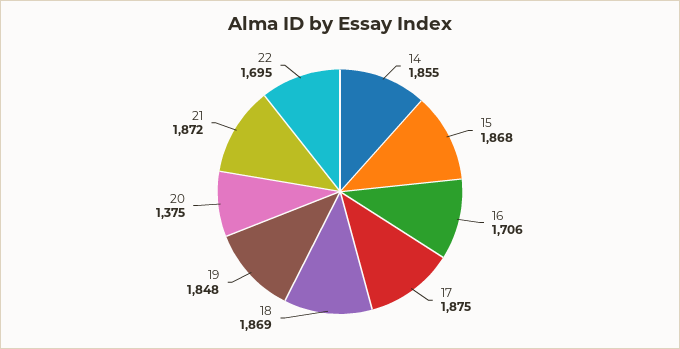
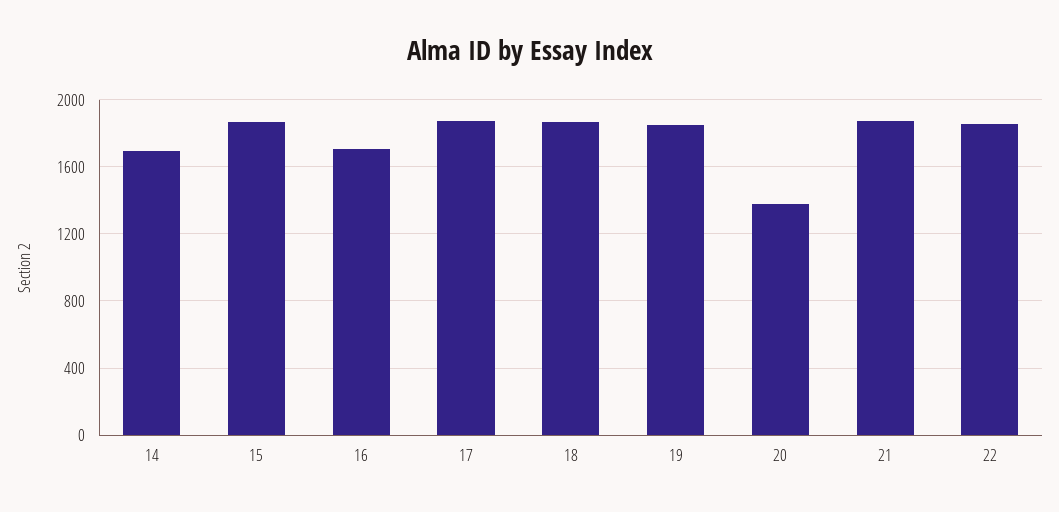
  {
-   "14": 1855,
+   "14": 1700,
    "15": 1868,
    "16": 1706,
    "17": 1875,
    "18": 1869,
    "19": 1848,
    "20": 1375,
    "21": 1872,
-   "22": 1695
+   "22": 1850
  }

